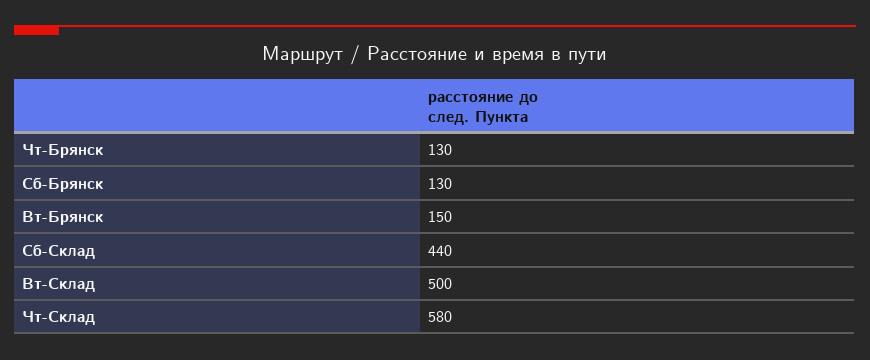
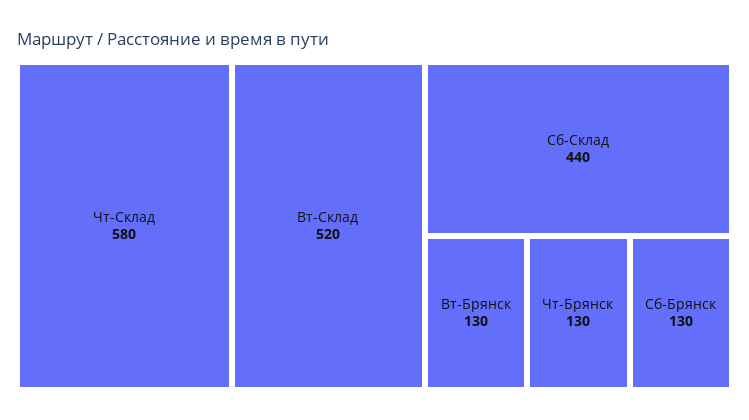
  {
    "Чт-Брянск": 130,
    "Сб-Брянск": 130,
-   "Вт-Брянск": 150,
+   "Вт-Брянск": 130,
    "Сб-Склад": 440,
-   "Вт-Склад": 500,
+   "Вт-Склад": 520,
    "Чт-Склад": 580
  }

